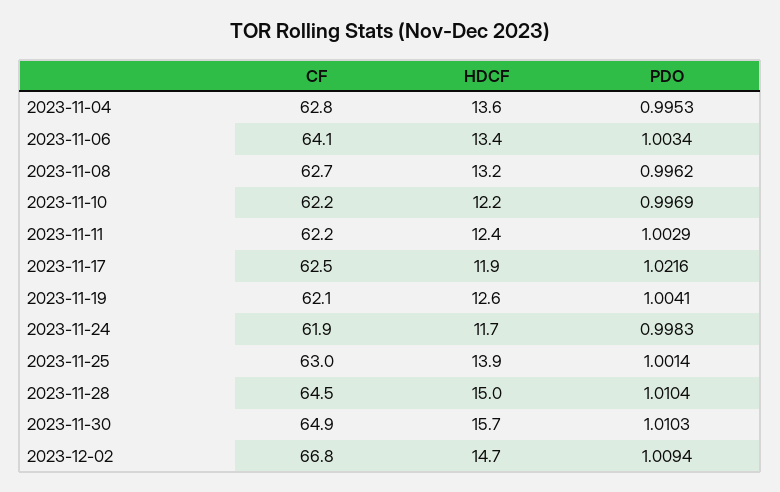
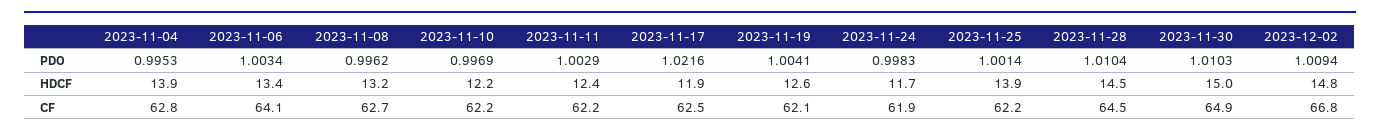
  {
    "CF": {
      "2023-11-04": 62.8,
      "2023-11-06": 64.1,
      "2023-11-08": 62.7,
      "2023-11-10": 62.2,
      "2023-11-11": 62.2,
      "2023-11-17": 62.5,
      "2023-11-19": 62.1,
      "2023-11-24": 61.9,
-     "2023-11-25": 63,
+     "2023-11-25": 62.2,
      "2023-11-28": 64.5,
      "2023-11-30": 64.9,
      "2023-12-02": 66.8
    },
    "HDCF": {
-     "2023-11-04": 13.6,
+     "2023-11-04": 13.9,
      "2023-11-06": 13.4,
      "2023-11-08": 13.2,
      "2023-11-10": 12.2,
      "2023-11-11": 12.4,
      "2023-11-17": 11.9,
      "2023-11-19": 12.6,
      "2023-11-24": 11.7,
      "2023-11-25": 13.9,
-     "2023-11-28": 15,
+     "2023-11-28": 14.5,
-     "2023-11-30": 15.7,
+     "2023-11-30": 15,
-     "2023-12-02": 14.7
+     "2023-12-02": 14.8
    },
    "PDO": {
      "2023-11-04": 0.9953,
      "2023-11-06": 1.0034,
      "2023-11-08": 0.9962,
      "2023-11-10": 0.9969,
      "2023-11-11": 1.0029,
      "2023-11-17": 1.0216,
      "2023-11-19": 1.0041,
      "2023-11-24": 0.9983,
      "2023-11-25": 1.0014,
      "2023-11-28": 1.0104,
      "2023-11-30": 1.0103,
      "2023-12-02": 1.0094
    }
  }

